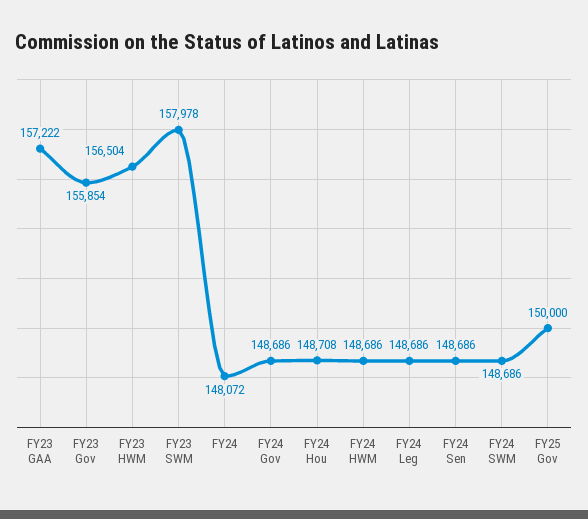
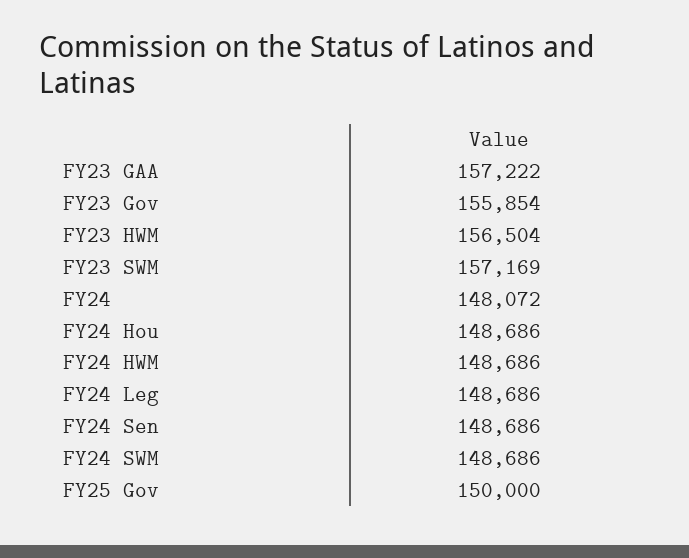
  {
    "FY23 GAA": 157222,
    "FY23 Gov": 155854,
    "FY23 HWM": 156504,
-   "FY23 SWM": 157978,
+   "FY23 SWM": 157169,
    "FY24": 148072,
-   "FY24 Gov": 148686,
-   "FY24 Hou": 148708,
+   "FY24 Hou": 148686,
    "FY24 HWM": 148686,
    "FY24 Leg": 148686,
    "FY24 Sen": 148686,
    "FY24 SWM": 148686,
    "FY25 Gov": 150000
  }

